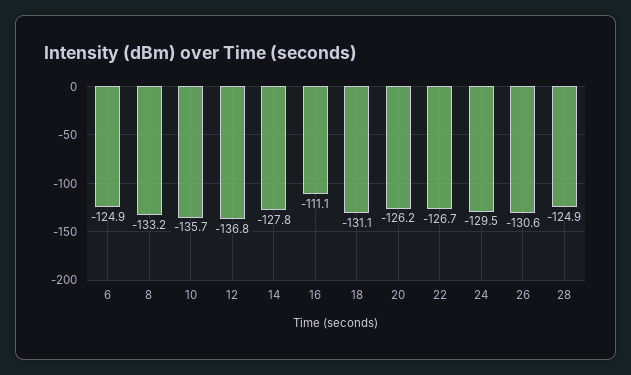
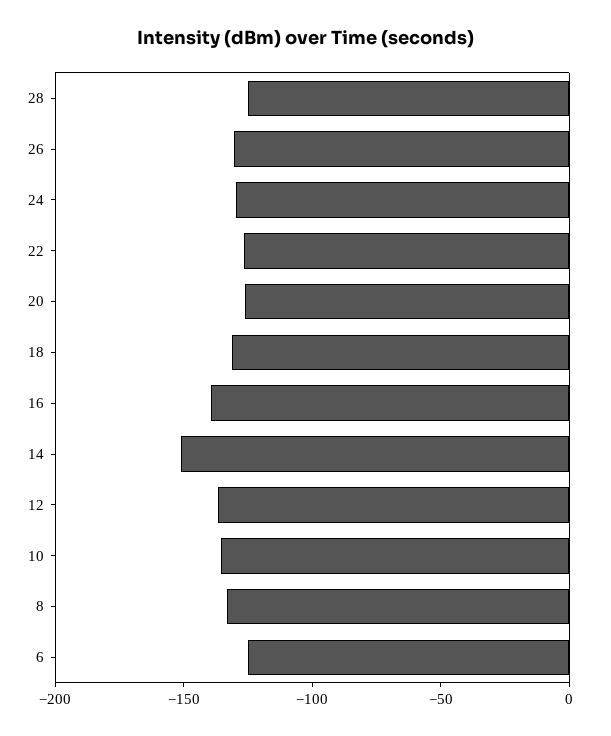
  {
    "6": -124.9,
    "8": -133.2,
    "10": -135.7,
    "12": -136.8,
-   "14": -127.8,
+   "14": -150,
-   "16": -111.1,
+   "16": -140,
    "18": -131.1,
    "20": -126.2,
    "22": -126.7,
    "24": -129.5,
    "26": -130.6,
    "28": -124.9
  }

